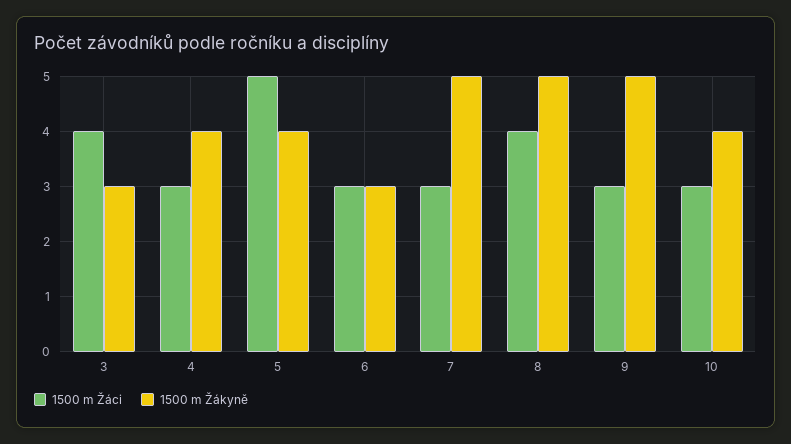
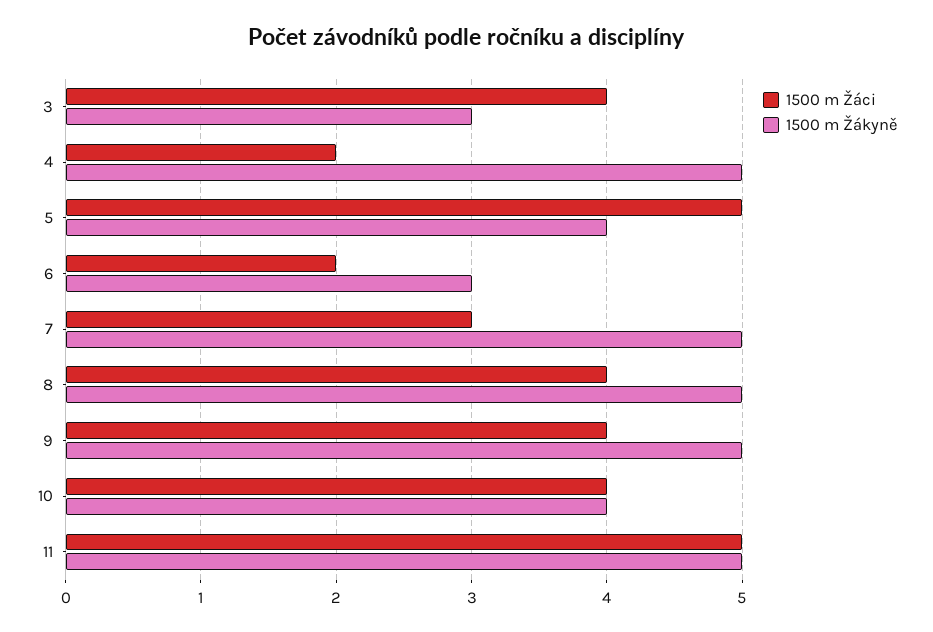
  {
    "1500 m Žáci": {
      "3": 4,
-     "4": 3,
+     "4": 2,
      "5": 5,
-     "6": 3,
+     "6": 2,
      "7": 3,
      "8": 4,
-     "9": 3,
+     "9": 4,
-     "10": 3
+     "10": 4,
+     "11": 5
    },
    "1500 m Žákyně": {
      "3": 3,
-     "4": 4,
+     "4": 5,
      "5": 4,
      "6": 3,
      "7": 5,
      "8": 5,
      "9": 5,
-     "10": 4
+     "10": 4,
+     "11": 5
    }
  }

